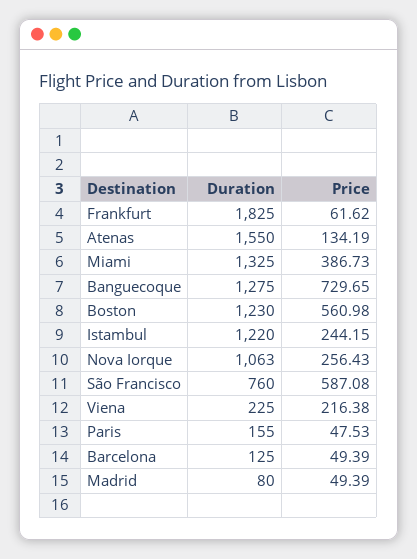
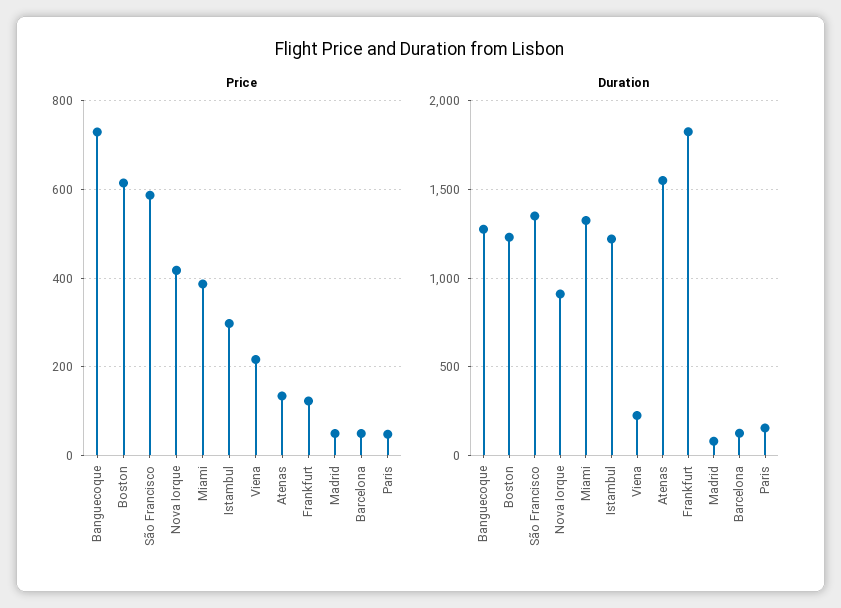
  {
    "Duration": {
      "Frankfurt": 1825,
      "Atenas": 1550,
      "Miami": 1325,
      "Banguecoque": 1275,
      "Boston": 1230,
      "Istambul": 1220,
-     "Nova Iorque": 1063,
+     "Nova Iorque": 900,
-     "São Francisco": 760,
+     "São Francisco": 1350,
      "Viena": 225,
      "Paris": 155,
      "Barcelona": 125,
      "Madrid": 80
    },
    "Price": {
-     "Frankfurt": 61.62,
+     "Frankfurt": 120,
      "Atenas": 134.19,
      "Miami": 386.73,
      "Banguecoque": 729.65,
-     "Boston": 560.98,
+     "Boston": 620,
-     "Istambul": 244.15,
+     "Istambul": 300,
-     "Nova Iorque": 256.43,
+     "Nova Iorque": 420,
      "São Francisco": 587.08,
      "Viena": 216.38,
      "Paris": 47.53,
      "Barcelona": 49.39,
      "Madrid": 49.39
    }
  }

